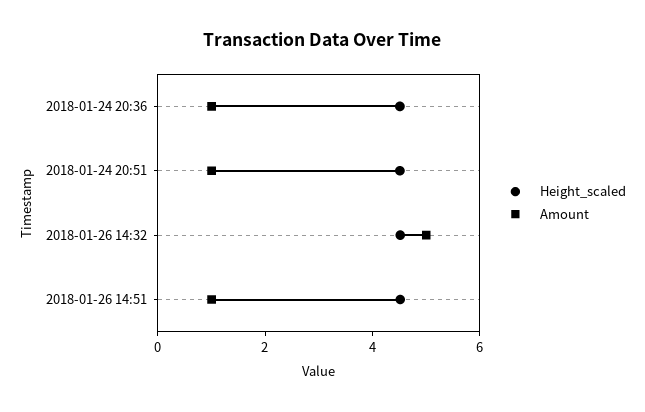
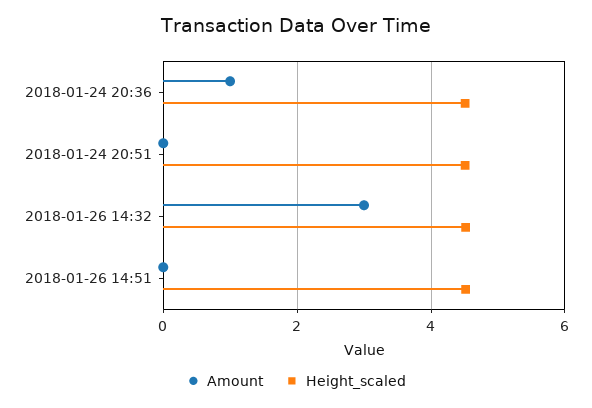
  {
    "Height_scaled": {
      "2018-01-24 20:36": 4.6,
      "2018-01-24 20:51": 4.6,
      "2018-01-26 14:32": 4.6,
      "2018-01-26 14:51": 4.6
    },
    "Amount": {
      "2018-01-24 20:36": 1,
-     "2018-01-24 20:51": 1,
+     "2018-01-24 20:51": 0,
-     "2018-01-26 14:32": 5,
+     "2018-01-26 14:32": 3,
-     "2018-01-26 14:51": 1
+     "2018-01-26 14:51": 0
    }
  }

